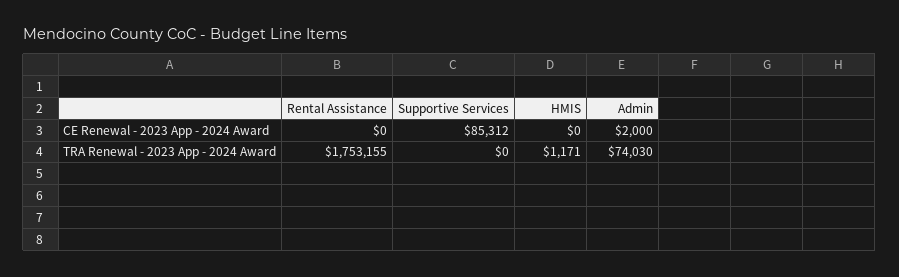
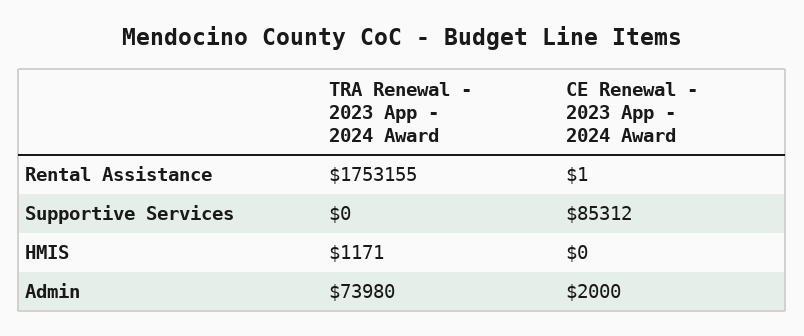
  {
    "Rental Assistance": {
-     "CE Renewal - 2023 App - 2024 Award": 0,
+     "CE Renewal - 2023 App - 2024 Award": 1,
      "TRA Renewal - 2023 App - 2024 Award": 1753155
    },
    "Supportive Services": {
      "CE Renewal - 2023 App - 2024 Award": 85312,
      "TRA Renewal - 2023 App - 2024 Award": 0
    },
    "HMIS": {
      "CE Renewal - 2023 App - 2024 Award": 0,
      "TRA Renewal - 2023 App - 2024 Award": 1171
    },
    "Admin": {
      "CE Renewal - 2023 App - 2024 Award": 2000,
-     "TRA Renewal - 2023 App - 2024 Award": 74030
+     "TRA Renewal - 2023 App - 2024 Award": 73980
    }
  }

